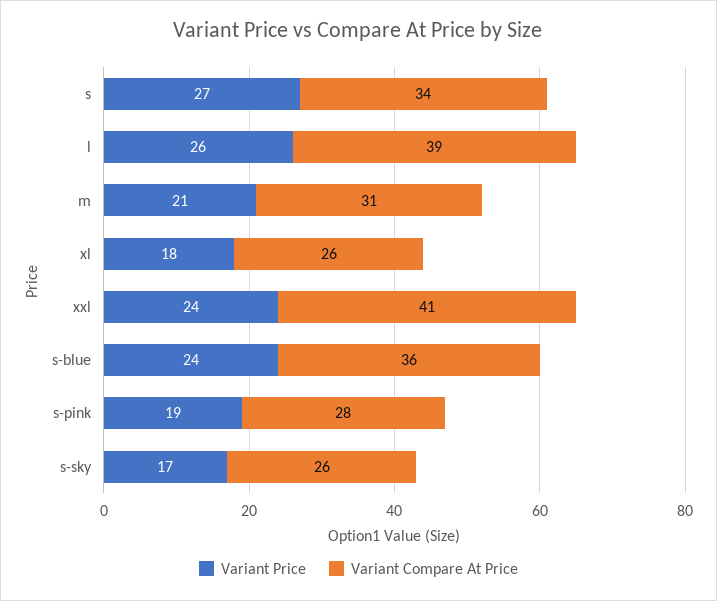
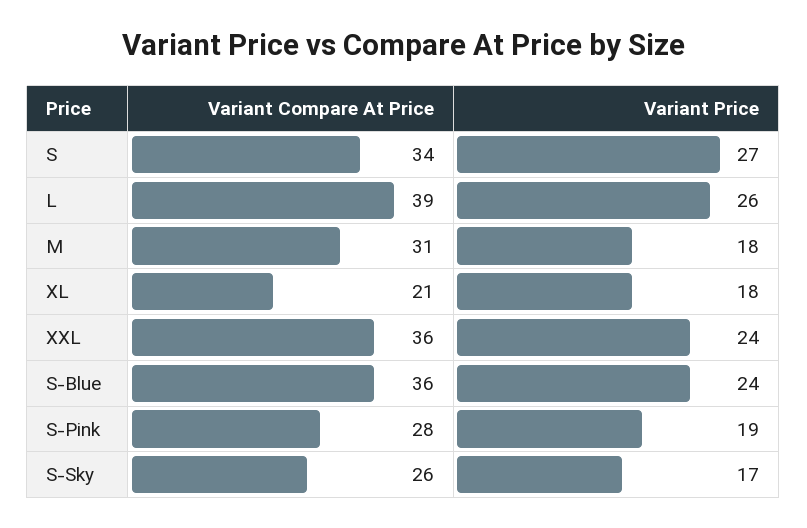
  {
    "Variant Price": {
      "s": 27,
      "l": 26,
-     "m": 21,
+     "m": 18,
      "xl": 18,
      "xxl": 24,
      "s-blue": 24,
      "s-pink": 19,
      "s-sky": 17
    },
    "Variant Compare At Price": {
      "s": 34,
      "l": 39,
      "m": 31,
-     "xl": 26,
+     "xl": 21,
-     "xxl": 41,
+     "xxl": 36,
      "s-blue": 36,
      "s-pink": 28,
      "s-sky": 26
    }
  }

